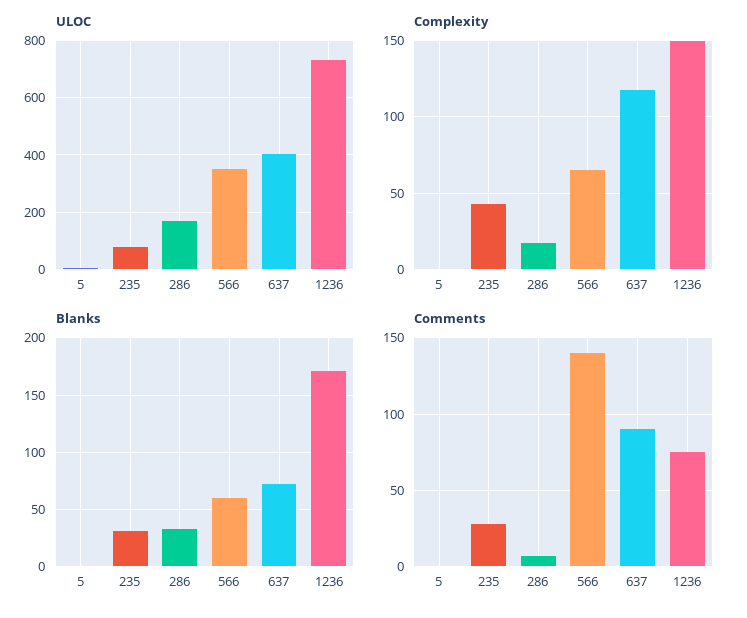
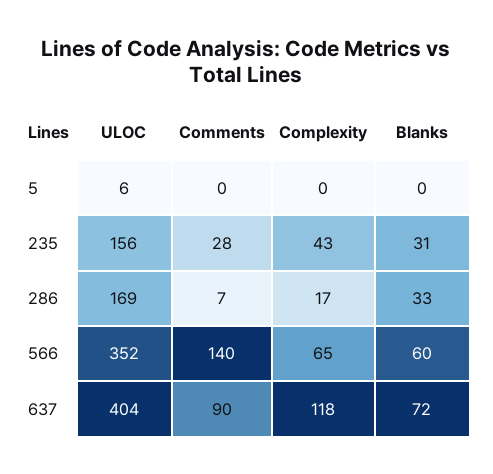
  {
    "ULOC": {
      "5": 6,
-     "235": 75,
+     "235": 156,
      "286": 169,
      "566": 352,
-     "637": 404,
+     "637": 404
-     "1236": 725
    },
    "Complexity": {
      "5": 0,
      "235": 43,
      "286": 17,
      "566": 65,
-     "637": 118,
+     "637": 118
-     "1236": 150
    },
    "Blanks": {
      "5": 0,
      "235": 31,
      "286": 33,
      "566": 60,
-     "637": 72,
+     "637": 72
-     "1236": 170
    },
    "Comments": {
      "5": 0,
      "235": 28,
      "286": 7,
      "566": 140,
-     "637": 90,
+     "637": 90
-     "1236": 75
    }
  }

